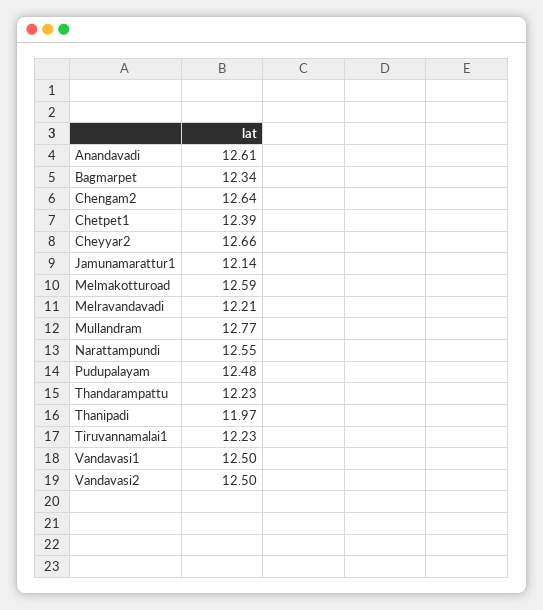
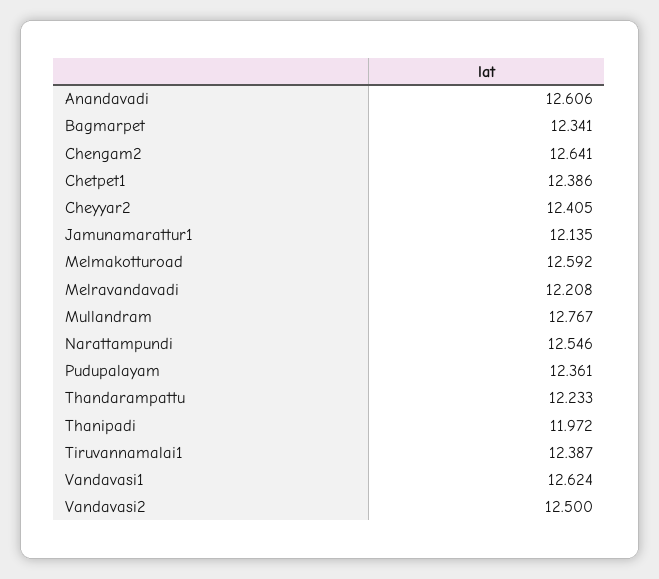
  {
    "Anandavadi": 12.606,
    "Bagmarpet": 12.341,
    "Chengam2": 12.641,
    "Chetpet1": 12.386,
-   "Cheyyar2": 12.66,
+   "Cheyyar2": 12.405,
    "Jamunamarattur1": 12.135,
    "Melmakotturoad": 12.592,
    "Melravandavadi": 12.208,
    "Mullandram": 12.767,
    "Narattampundi": 12.546,
-   "Pudupalayam": 12.48,
+   "Pudupalayam": 12.361,
    "Thandarampattu": 12.233,
    "Thanipadi": 11.972,
-   "Tiruvannamalai1": 12.23,
+   "Tiruvannamalai1": 12.387,
-   "Vandavasi1": 12.5,
+   "Vandavasi1": 12.624,
    "Vandavasi2": 12.5
  }

